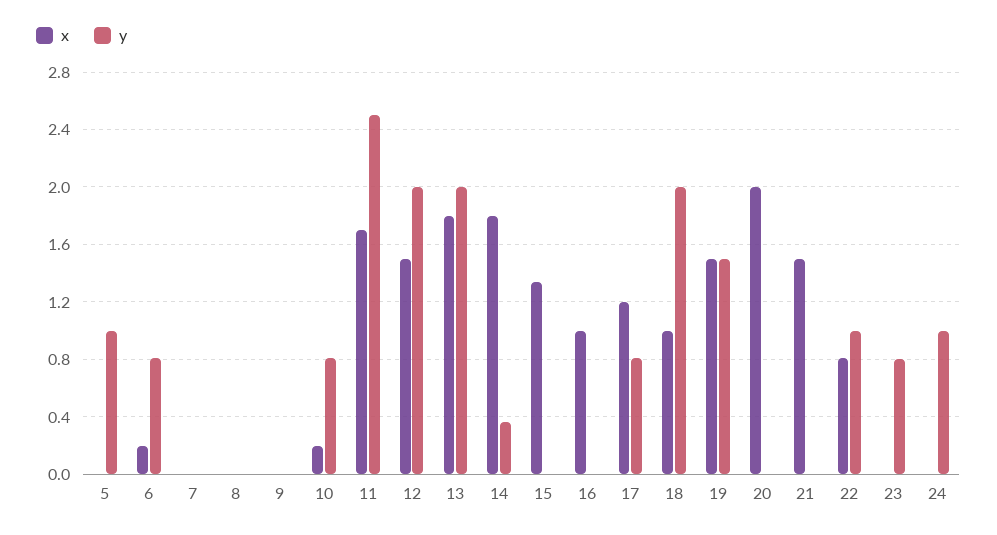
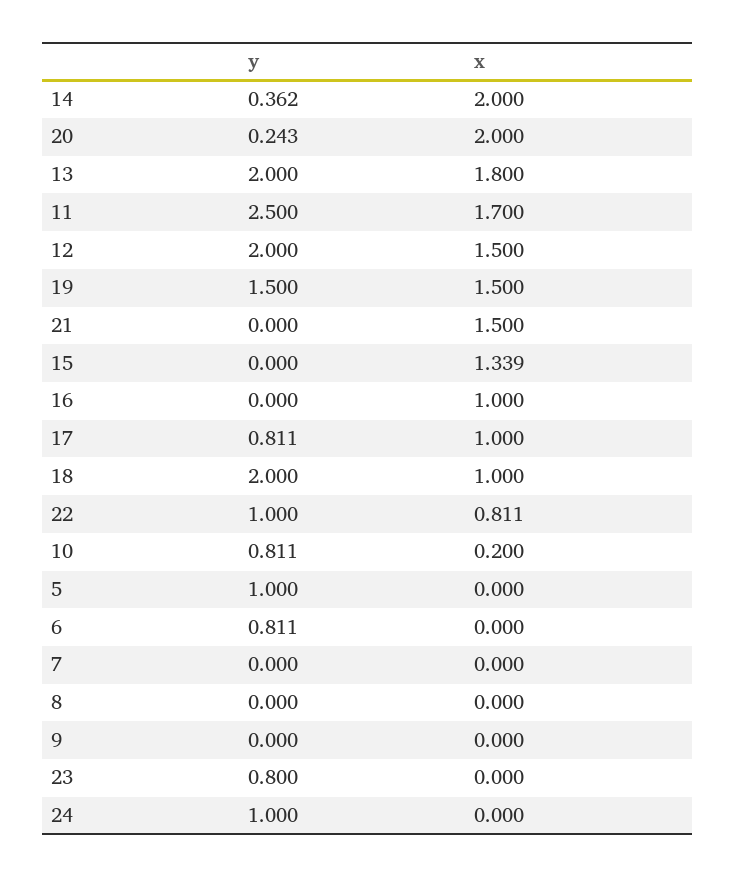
  {
    "x": {
      "5": 0,
-     "6": 0.2,
+     "6": 0,
      "7": 0,
      "8": 0,
      "9": 0,
      "10": 0.2,
      "11": 1.7,
      "12": 1.5,
      "13": 1.8,
-     "14": 1.8,
+     "14": 2,
      "15": 1.339,
      "16": 1,
-     "17": 1.2,
+     "17": 1,
      "18": 1,
      "19": 1.5,
      "20": 2,
      "21": 1.5,
      "22": 0.811,
      "23": 0,
      "24": 0
    },
    "y": {
      "5": 1,
      "6": 0.811,
      "7": 0,
      "8": 0,
      "9": 0,
      "10": 0.811,
      "11": 2.5,
      "12": 2,
      "13": 2,
      "14": 0.362,
      "15": 0,
      "16": 0,
      "17": 0.811,
      "18": 2,
      "19": 1.5,
-     "20": 0,
+     "20": 0.243,
      "21": 0,
      "22": 1,
      "23": 0.8,
      "24": 1
    }
  }

